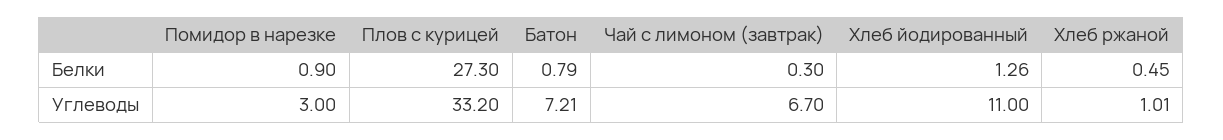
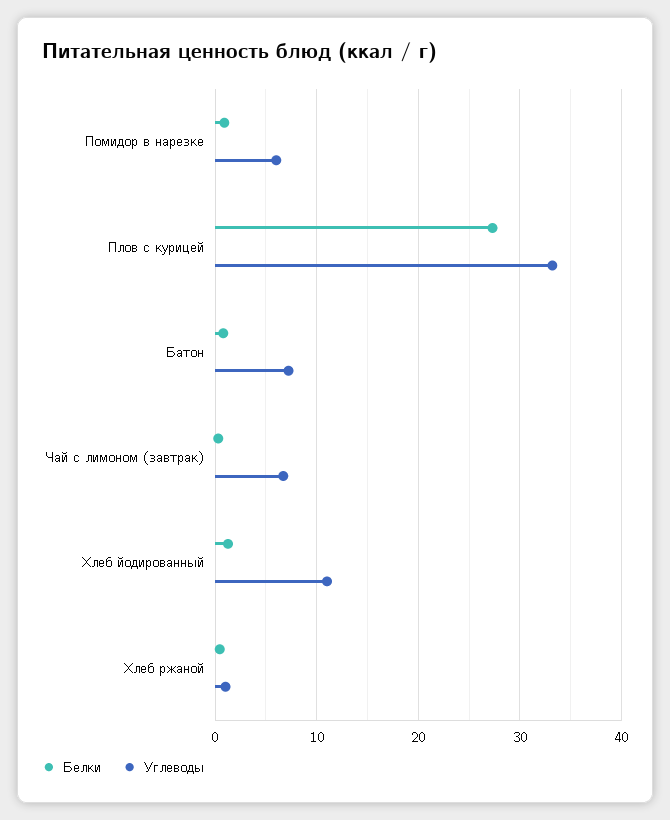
  {
    "Белки": {
      "Помидор в нарезке": 0.9,
      "Плов с курицей": 27.3,
      "Батон": 0.79,
      "Чай с лимоном (завтрак)": 0.3,
      "Хлеб йодированный": 1.26,
      "Хлеб ржаной": 0.45
    },
    "Углеводы": {
-     "Помидор в нарезке": 3,
+     "Помидор в нарезке": 6,
      "Плов с курицей": 33.2,
      "Батон": 7.21,
      "Чай с лимоном (завтрак)": 6.7,
      "Хлеб йодированный": 11,
      "Хлеб ржаной": 1.01
    }
  }

